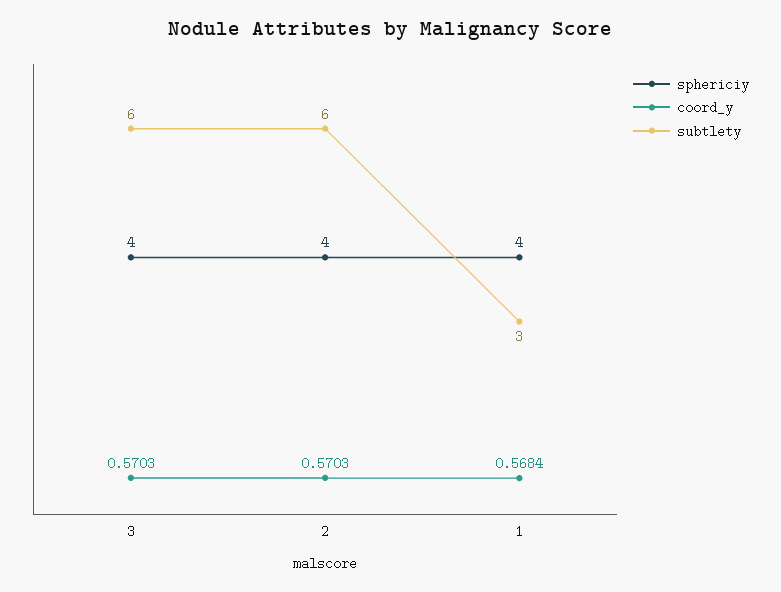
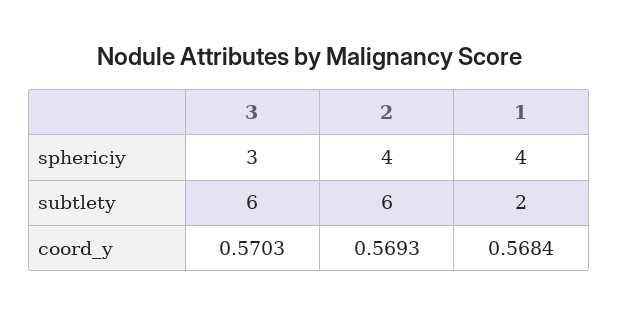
  {
    "sphericiy": {
-     "3": 4,
+     "3": 3,
      "2": 4,
      "1": 4
    },
    "coord_y": {
      "3": 0.5703,
-     "2": 0.5703,
+     "2": 0.5693,
      "1": 0.5684
    },
    "subtlety": {
      "3": 6,
      "2": 6,
-     "1": 3
+     "1": 2
    }
  }

